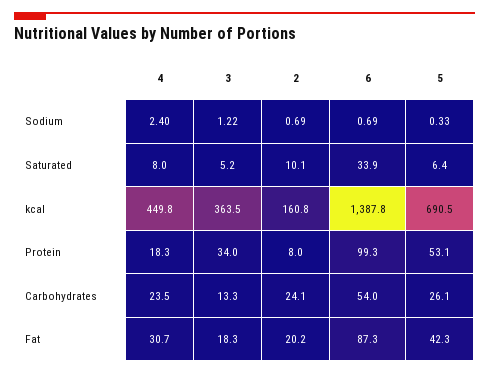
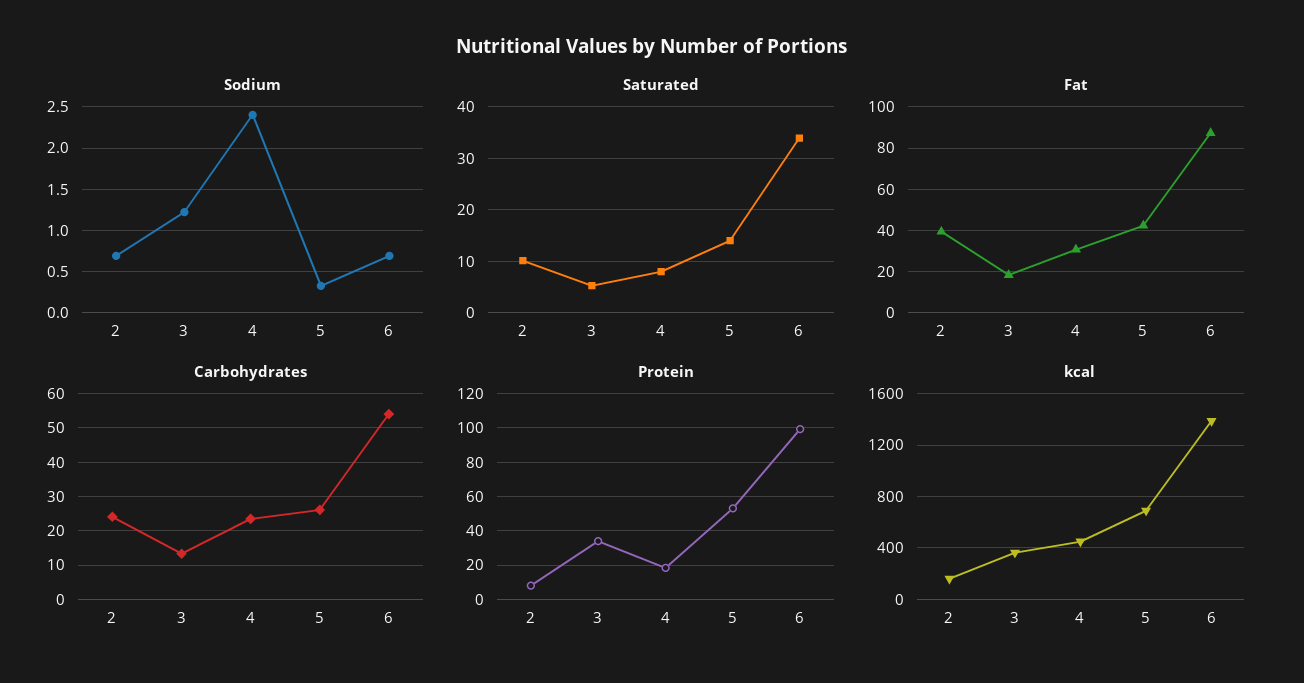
  {
    "Sodium": {
      "4": 2.4,
      "3": 1.22,
      "2": 0.69,
      "6": 0.69,
      "5": 0.33
    },
    "Saturated": {
      "4": 8,
      "3": 5.2,
      "2": 10.1,
      "6": 33.9,
-     "5": 6.4
+     "5": 14
    },
    "kcal": {
      "4": 449.8,
      "3": 363.5,
      "2": 160.8,
      "6": 1387.8,
      "5": 690.5
    },
    "Protein": {
      "4": 18.3,
      "3": 34,
      "2": 8,
      "6": 99.3,
      "5": 53.1
    },
    "Carbohydrates": {
      "4": 23.5,
      "3": 13.3,
      "2": 24.1,
      "6": 54,
      "5": 26.1
    },
    "Fat": {
      "4": 30.7,
      "3": 18.3,
-     "2": 20.2,
+     "2": 40,
      "6": 87.3,
      "5": 42.3
    }
  }

